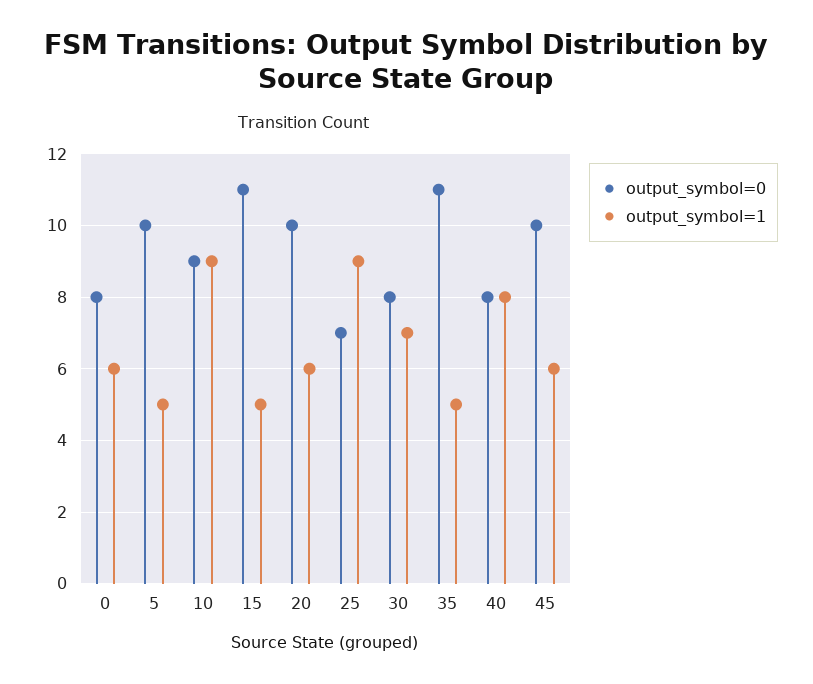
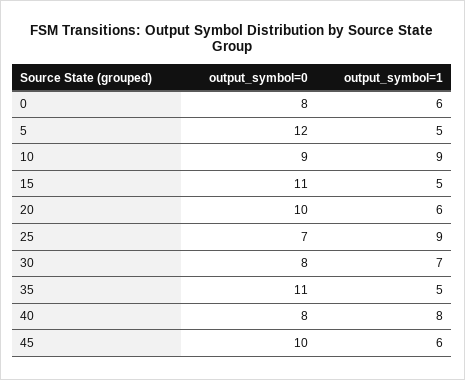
  {
    "output_symbol=0": {
      "0": 8,
-     "5": 10,
+     "5": 12,
      "10": 9,
      "15": 11,
      "20": 10,
      "25": 7,
      "30": 8,
      "35": 11,
      "40": 8,
      "45": 10
    },
    "output_symbol=1": {
      "0": 6,
      "5": 5,
      "10": 9,
      "15": 5,
      "20": 6,
      "25": 9,
      "30": 7,
      "35": 5,
      "40": 8,
      "45": 6
    }
  }

